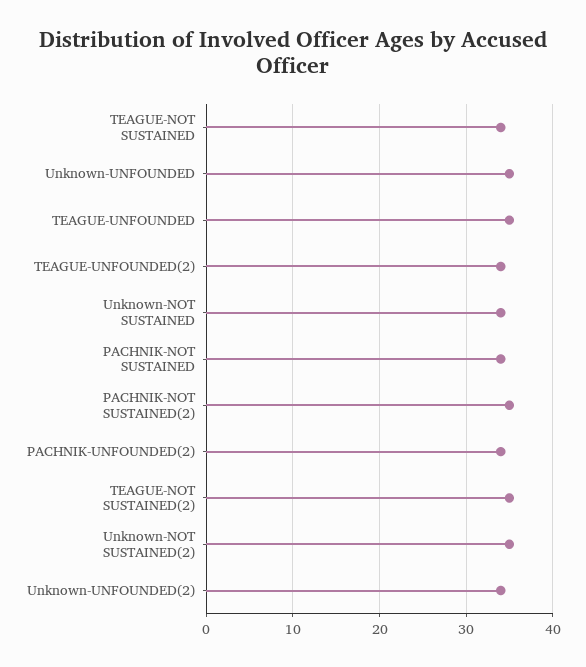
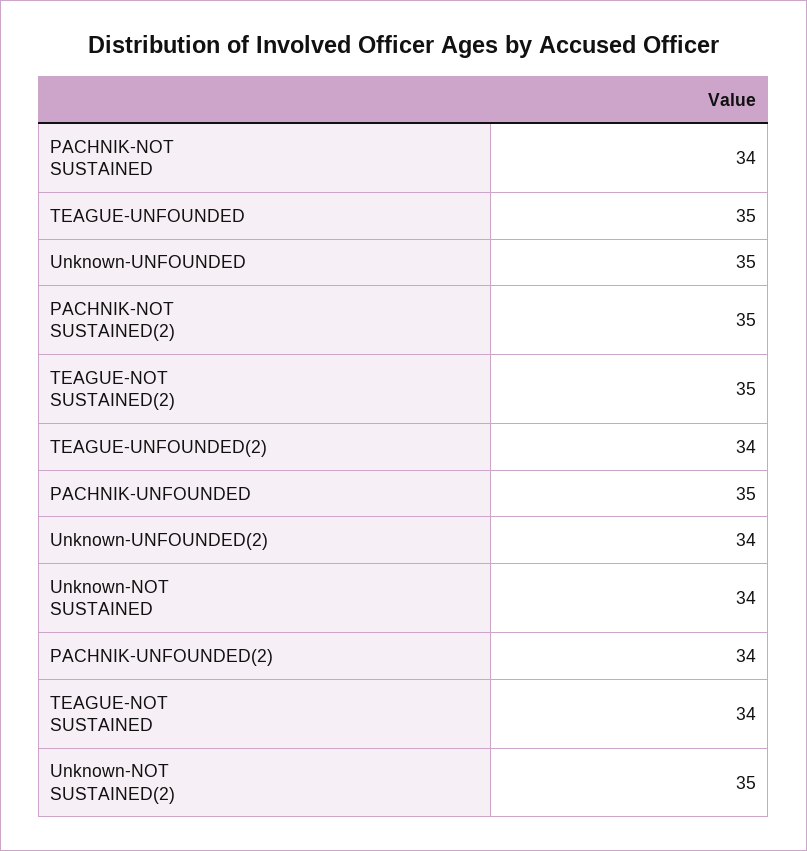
  {
    "TEAGUE-NOT SUSTAINED": 34,
    "Unknown-UNFOUNDED": 35,
    "TEAGUE-UNFOUNDED": 35,
    "TEAGUE-UNFOUNDED(2)": 34,
    "Unknown-NOT SUSTAINED": 34,
    "PACHNIK-NOT SUSTAINED": 34,
    "PACHNIK-NOT SUSTAINED(2)": 35,
    "PACHNIK-UNFOUNDED(2)": 34,
    "TEAGUE-NOT SUSTAINED(2)": 35,
    "Unknown-NOT SUSTAINED(2)": 35,
-   "Unknown-UNFOUNDED(2)": 34
+   "Unknown-UNFOUNDED(2)": 34,
+   "PACHNIK-UNFOUNDED": 35
  }

